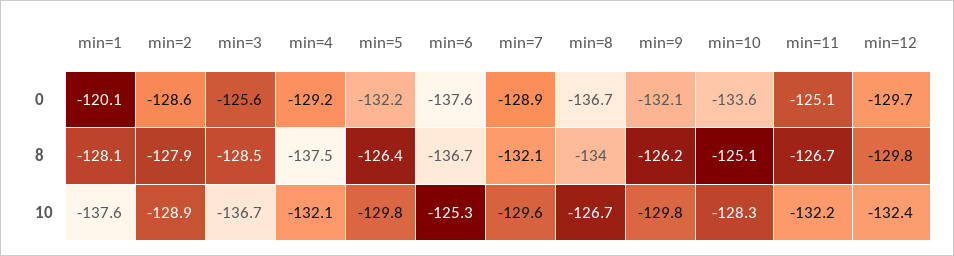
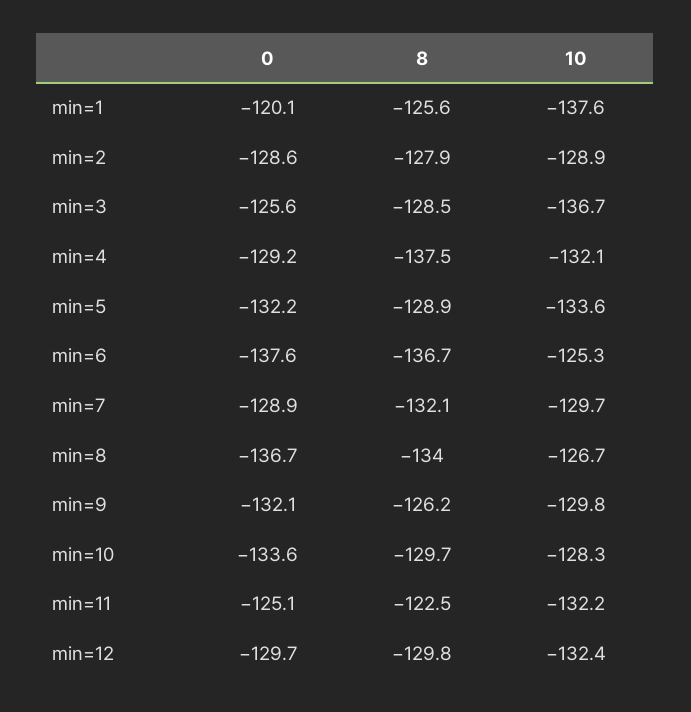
  {
    "min=1": {
      "0": -120.1,
-     "8": -128.1,
+     "8": -125.6,
      "10": -137.6
    },
    "min=2": {
      "0": -128.6,
      "8": -127.9,
      "10": -128.9
    },
    "min=3": {
      "0": -125.6,
      "8": -128.5,
      "10": -136.7
    },
    "min=4": {
      "0": -129.2,
      "8": -137.5,
      "10": -132.1
    },
    "min=5": {
      "0": -132.2,
-     "8": -126.4,
+     "8": -128.9,
-     "10": -129.8
+     "10": -133.6
    },
    "min=6": {
      "0": -137.6,
      "8": -136.7,
      "10": -125.3
    },
    "min=7": {
      "0": -128.9,
      "8": -132.1,
-     "10": -129.6
+     "10": -129.7
    },
    "min=8": {
      "0": -136.7,
      "8": -134,
      "10": -126.7
    },
    "min=9": {
      "0": -132.1,
      "8": -126.2,
      "10": -129.8
    },
    "min=10": {
      "0": -133.6,
-     "8": -125.1,
+     "8": -129.7,
      "10": -128.3
    },
    "min=11": {
      "0": -125.1,
-     "8": -126.7,
+     "8": -122.5,
      "10": -132.2
    },
    "min=12": {
      "0": -129.7,
      "8": -129.8,
      "10": -132.4
    }
  }

